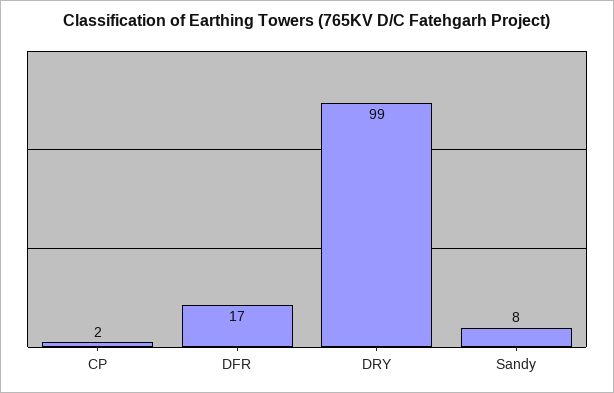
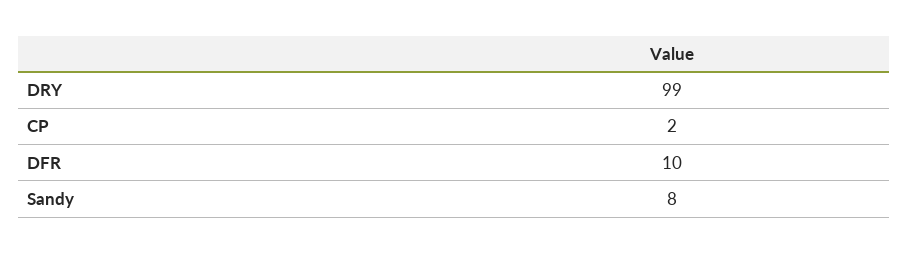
  {
    "CP": 2,
-   "DFR": 17,
+   "DFR": 10,
    "DRY": 99,
    "Sandy": 8
  }

